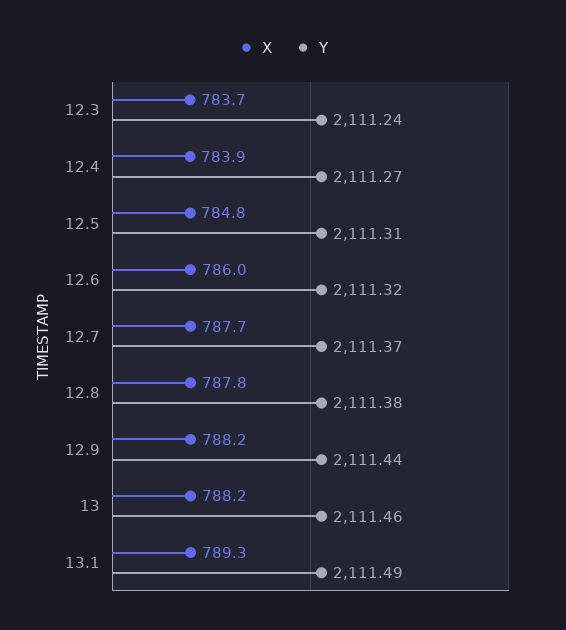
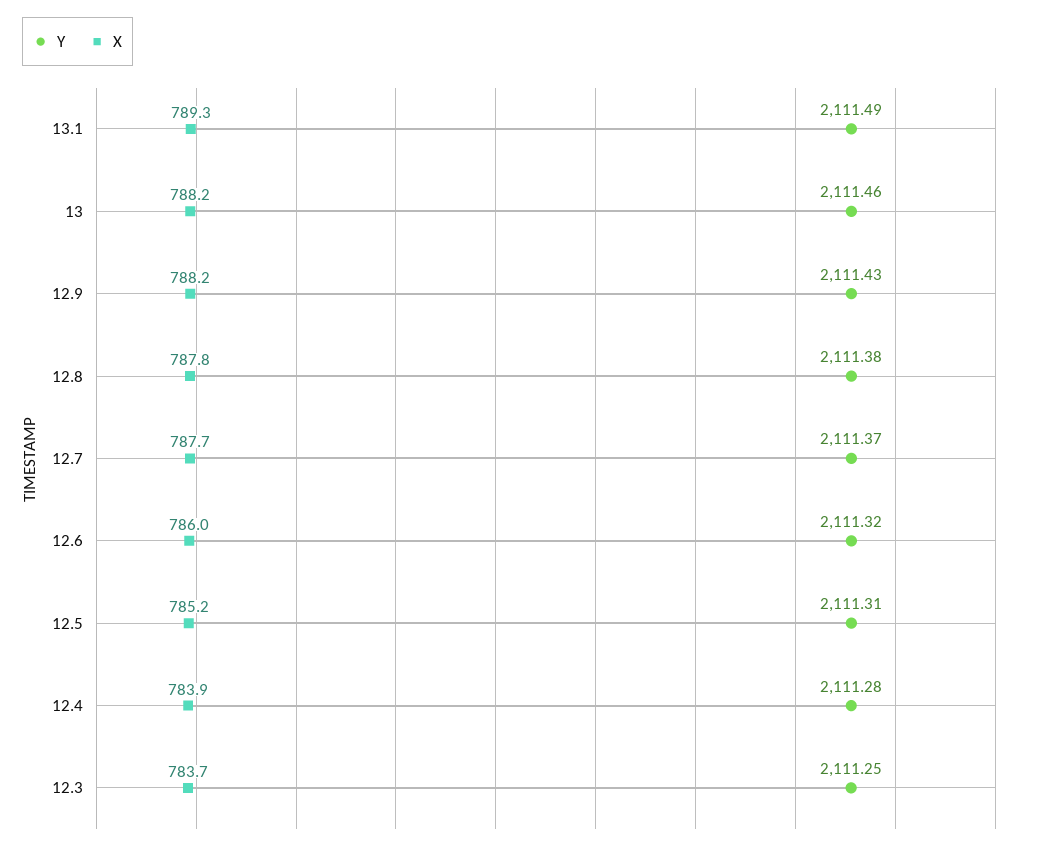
  {
    "X": {
      "12.3": 783.7,
      "12.4": 783.9,
-     "12.5": 784.8,
+     "12.5": 785.2,
      "12.6": 786,
      "12.7": 787.7,
      "12.8": 787.8,
      "12.9": 788.2,
      "13": 788.2,
      "13.1": 789.3
    },
    "Y": {
-     "12.3": 2111.24,
+     "12.3": 2111.25,
-     "12.4": 2111.27,
+     "12.4": 2111.28,
      "12.5": 2111.31,
      "12.6": 2111.32,
      "12.7": 2111.37,
      "12.8": 2111.38,
-     "12.9": 2111.44,
+     "12.9": 2111.43,
      "13": 2111.46,
      "13.1": 2111.49
    }
  }

